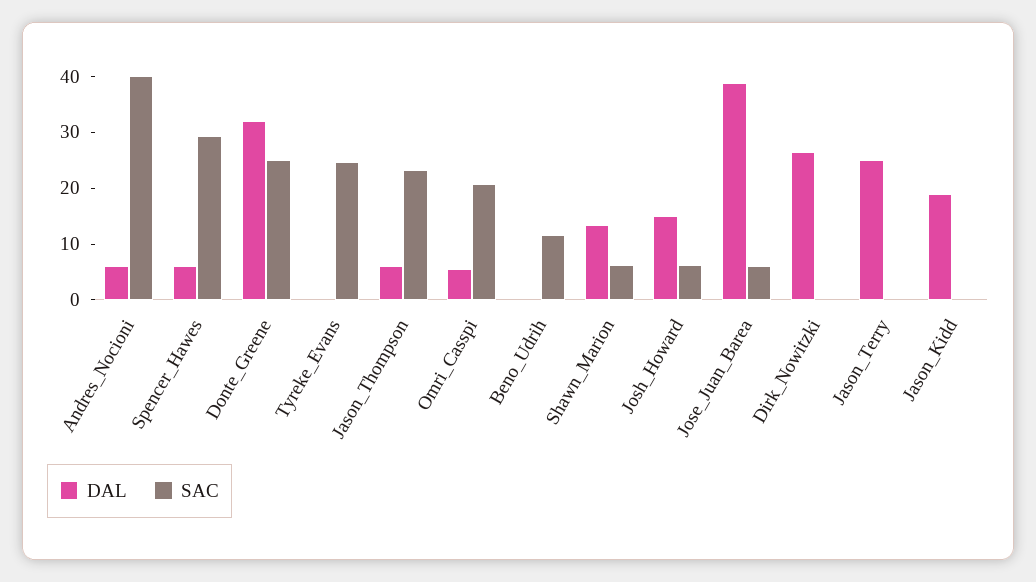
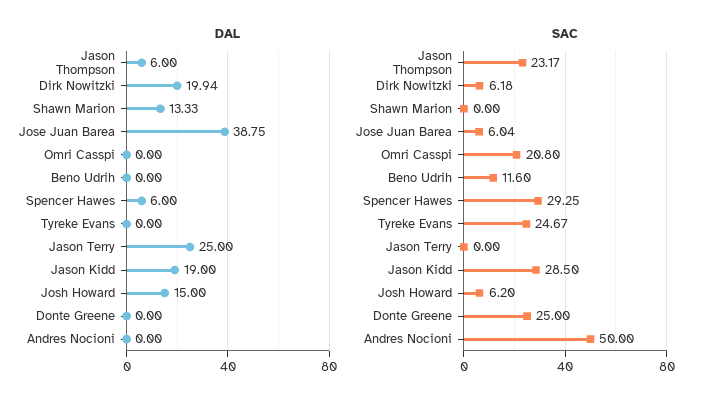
  {
    "DAL": {
-     "Andres_Nocioni": 6,
+     "Andres_Nocioni": 0,
      "Spencer_Hawes": 6,
-     "Donte_Greene": 32,
+     "Donte_Greene": 0,
      "Tyreke_Evans": 0,
      "Jason_Thompson": 6,
-     "Omri_Casspi": 6,
+     "Omri_Casspi": 0,
      "Beno_Udrih": 0,
      "Shawn_Marion": 13.33,
      "Josh_Howard": 15,
      "Jose_Juan_Barea": 38.75,
-     "Dirk_Nowitzki": 26,
+     "Dirk_Nowitzki": 19.94,
      "Jason_Terry": 25,
      "Jason_Kidd": 19
    },
    "SAC": {
-     "Andres_Nocioni": 40,
+     "Andres_Nocioni": 50,
      "Spencer_Hawes": 29.25,
      "Donte_Greene": 25,
      "Tyreke_Evans": 24.67,
      "Jason_Thompson": 23.17,
      "Omri_Casspi": 20.8,
      "Beno_Udrih": 11.6,
-     "Shawn_Marion": 6,
+     "Shawn_Marion": 0,
      "Josh_Howard": 6.2,
      "Jose_Juan_Barea": 6.04,
-     "Dirk_Nowitzki": 0,
+     "Dirk_Nowitzki": 6.18,
      "Jason_Terry": 0,
-     "Jason_Kidd": 0
+     "Jason_Kidd": 28.5
    }
  }

